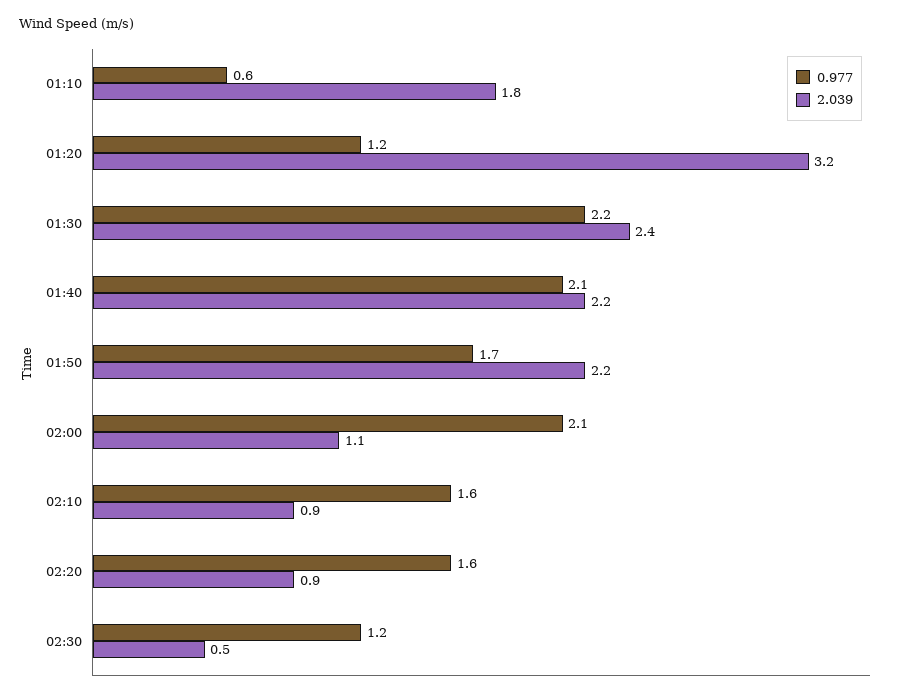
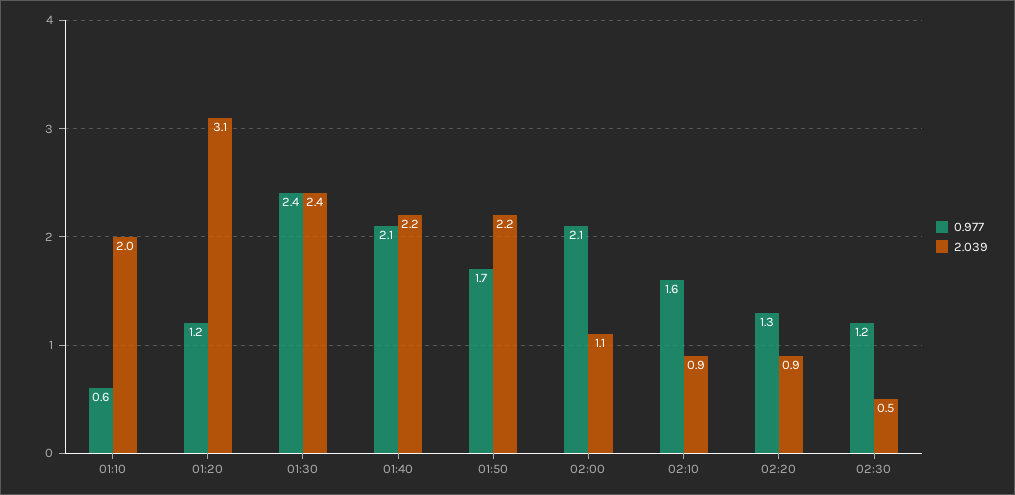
  {
    "0.977": {
      "01:10": 0.6,
      "01:20": 1.2,
-     "01:30": 2.2,
+     "01:30": 2.4,
      "01:40": 2.1,
      "01:50": 1.7,
      "02:00": 2.1,
      "02:10": 1.6,
-     "02:20": 1.6,
+     "02:20": 1.3,
      "02:30": 1.2
    },
    "2.039": {
-     "01:10": 1.8,
+     "01:10": 2,
-     "01:20": 3.2,
+     "01:20": 3.1,
      "01:30": 2.4,
      "01:40": 2.2,
      "01:50": 2.2,
      "02:00": 1.1,
      "02:10": 0.9,
      "02:20": 0.9,
      "02:30": 0.5
    }
  }

